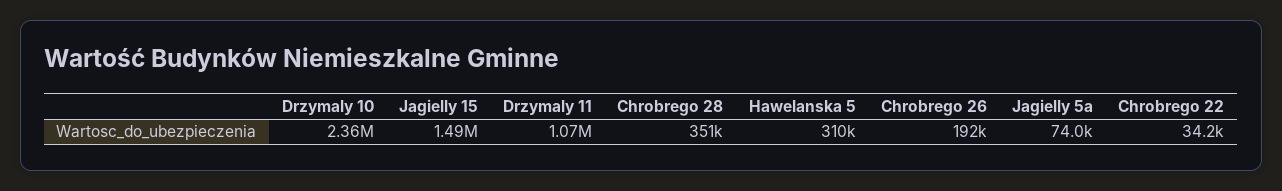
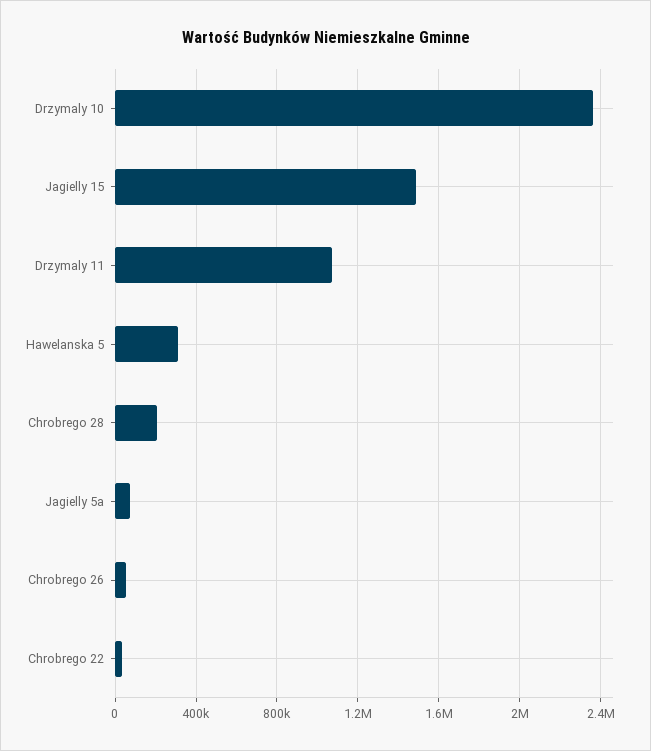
  {
    "Drzymaly 10": 2360000,
    "Jagielly 15": 1490000,
    "Drzymaly 11": 1070000,
-   "Chrobrego 28": 351000,
+   "Chrobrego 28": 200000,
    "Hawelanska 5": 310000,
-   "Chrobrego 26": 192000,
+   "Chrobrego 26": 50000,
    "Jagielly 5a": 74000,
    "Chrobrego 22": 34200
  }

